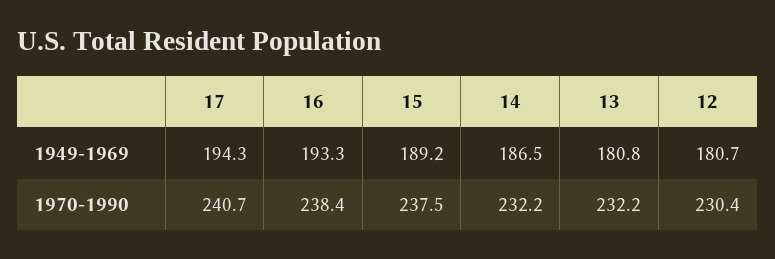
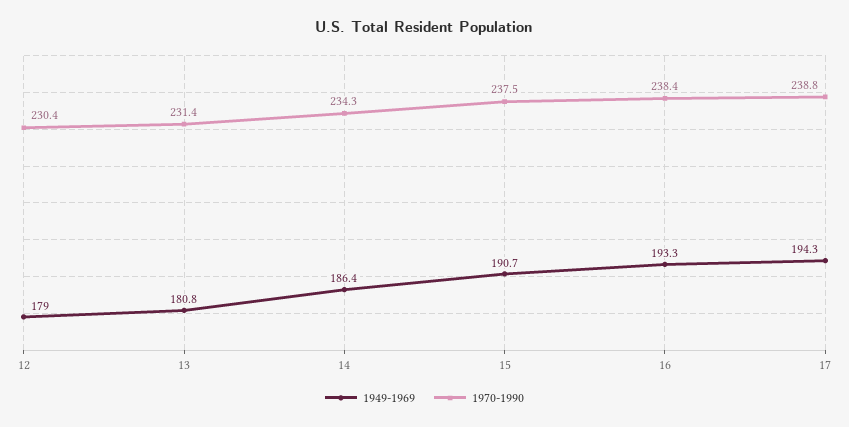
  {
    "1949-1969": {
      "17": 194.3,
      "16": 193.3,
-     "15": 189.2,
+     "15": 190.7,
-     "14": 186.5,
+     "14": 186.4,
      "13": 180.8,
-     "12": 180.7
+     "12": 179
    },
    "1970-1990": {
-     "17": 240.7,
+     "17": 238.8,
      "16": 238.4,
      "15": 237.5,
-     "14": 232.2,
+     "14": 234.3,
-     "13": 232.2,
+     "13": 231.4,
      "12": 230.4
    }
  }

